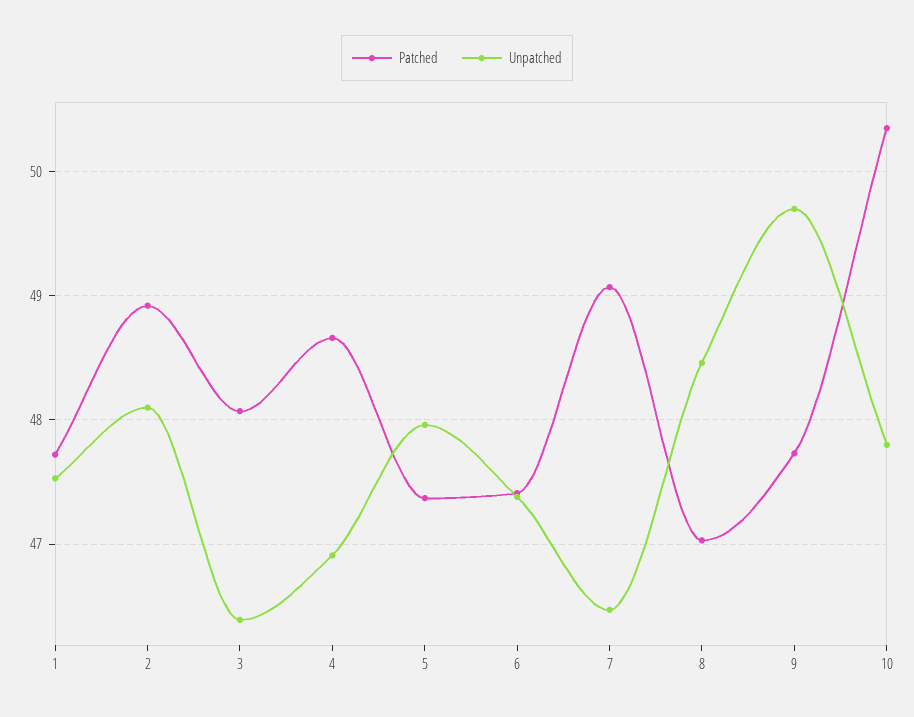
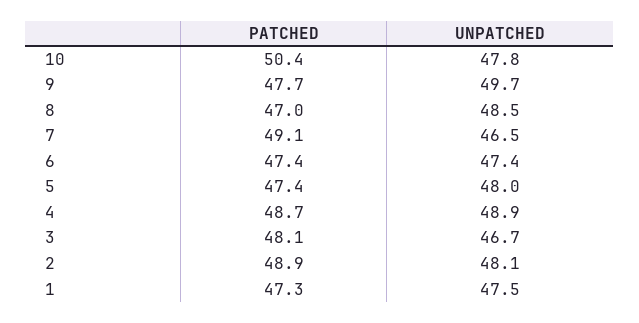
  {
    "Patched": {
-     "1": 47.7,
+     "1": 47.3,
      "2": 48.9,
      "3": 48.1,
      "4": 48.7,
      "5": 47.4,
      "6": 47.4,
      "7": 49.1,
      "8": 47,
      "9": 47.7,
      "10": 50.4
    },
    "Unpatched": {
      "1": 47.5,
      "2": 48.1,
-     "3": 46.4,
+     "3": 46.7,
-     "4": 46.9,
+     "4": 48.9,
      "5": 48,
      "6": 47.4,
      "7": 46.5,
      "8": 48.5,
      "9": 49.7,
      "10": 47.8
    }
  }

